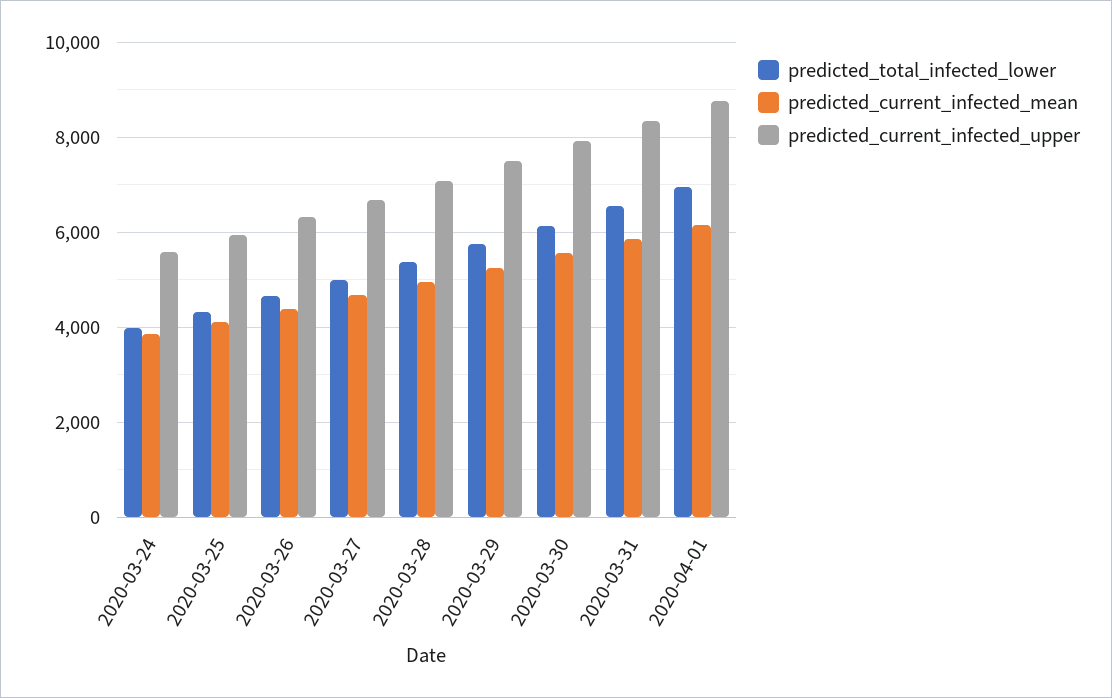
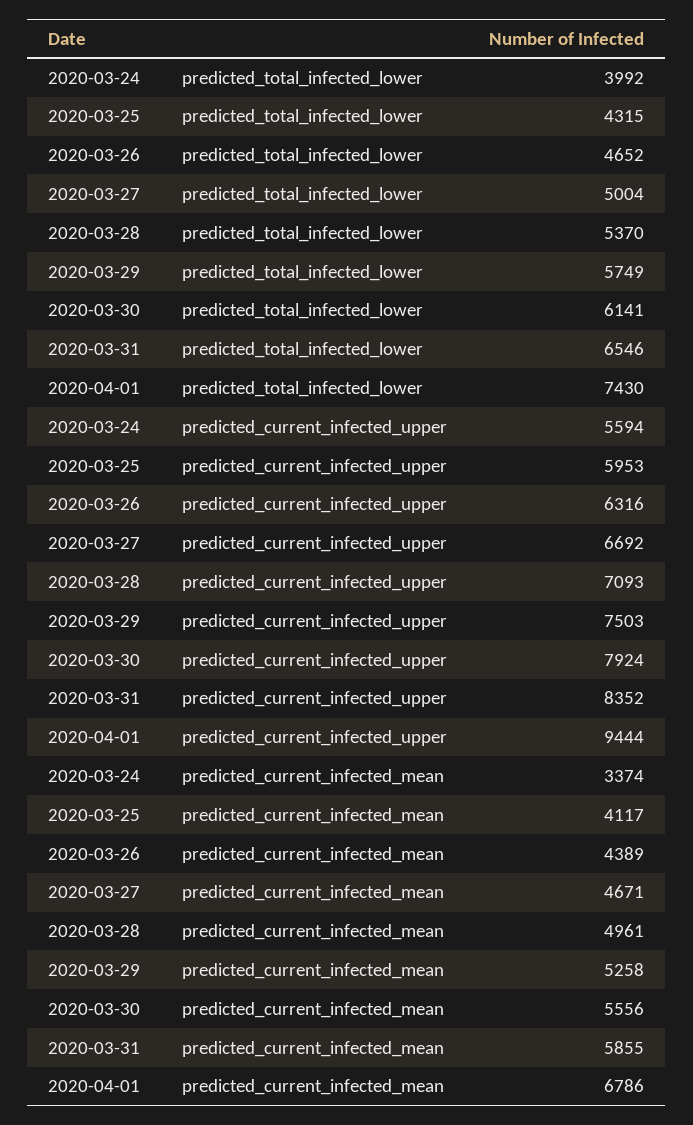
  {
    "predicted_total_infected_lower": {
      "2020-03-24": 3992,
      "2020-03-25": 4315,
      "2020-03-26": 4652,
      "2020-03-27": 5004,
      "2020-03-28": 5370,
      "2020-03-29": 5749,
      "2020-03-30": 6141,
      "2020-03-31": 6546,
-     "2020-04-01": 7000
+     "2020-04-01": 7430
    },
    "predicted_current_infected_mean": {
-     "2020-03-24": 3800,
+     "2020-03-24": 3374,
      "2020-03-25": 4117,
      "2020-03-26": 4389,
      "2020-03-27": 4671,
      "2020-03-28": 4961,
      "2020-03-29": 5258,
      "2020-03-30": 5556,
      "2020-03-31": 5855,
-     "2020-04-01": 6200
+     "2020-04-01": 6786
    },
    "predicted_current_infected_upper": {
      "2020-03-24": 5594,
      "2020-03-25": 5953,
      "2020-03-26": 6316,
      "2020-03-27": 6692,
      "2020-03-28": 7093,
      "2020-03-29": 7503,
      "2020-03-30": 7924,
      "2020-03-31": 8352,
-     "2020-04-01": 8800
+     "2020-04-01": 9444
    }
  }

